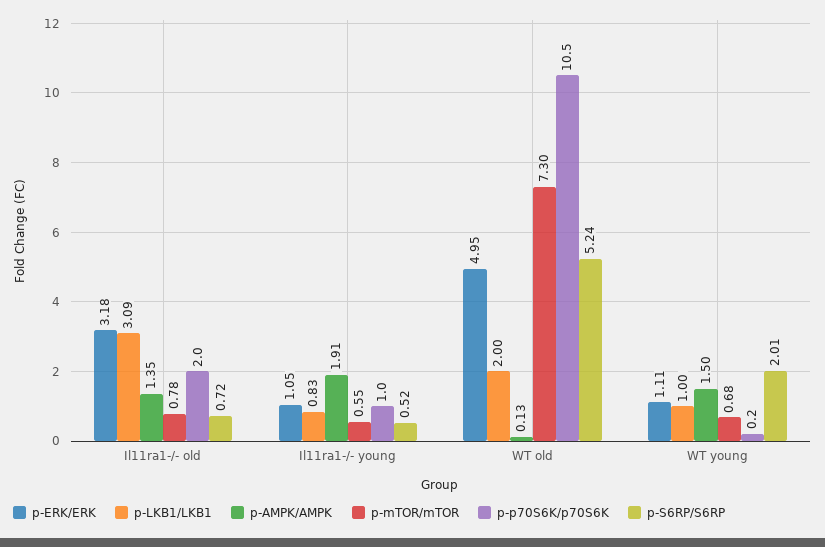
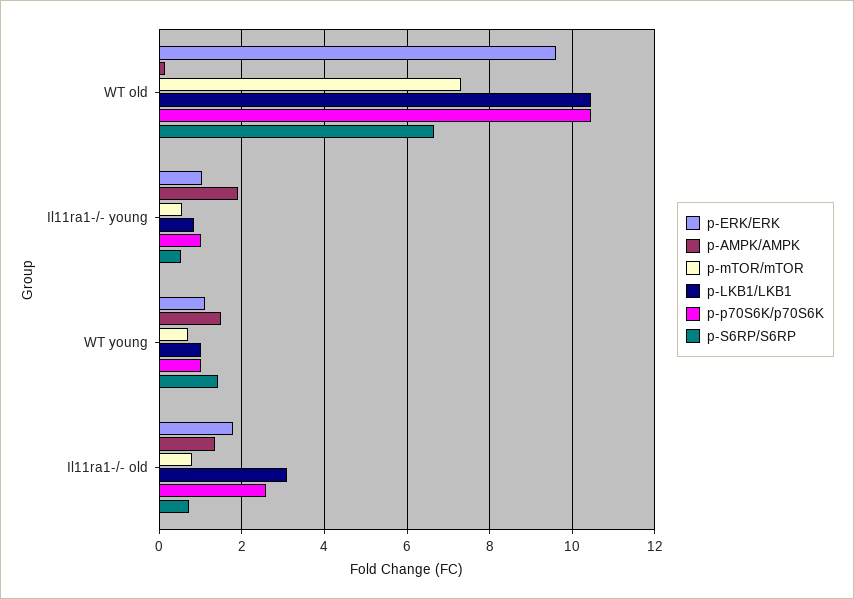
  {
    "p-ERK/ERK": {
-     "Il11ra1-/- old": 3.18,
+     "Il11ra1-/- old": 1.8,
      "Il11ra1-/- young": 1.05,
-     "WT old": 4.95,
+     "WT old": 9.6,
      "WT young": 1.11
    },
    "p-LKB1/LKB1": {
      "Il11ra1-/- old": 3.09,
      "Il11ra1-/- young": 0.83,
-     "WT old": 2,
+     "WT old": 10.4,
      "WT young": 1
    },
    "p-AMPK/AMPK": {
      "Il11ra1-/- old": 1.35,
      "Il11ra1-/- young": 1.91,
      "WT old": 0.13,
      "WT young": 1.5
    },
    "p-mTOR/mTOR": {
      "Il11ra1-/- old": 0.78,
      "Il11ra1-/- young": 0.55,
      "WT old": 7.3,
      "WT young": 0.68
    },
    "p-p70S6K/p70S6K": {
-     "Il11ra1-/- old": 2,
+     "Il11ra1-/- old": 2.6,
      "Il11ra1-/- young": 1,
      "WT old": 10.5,
-     "WT young": 0.2
+     "WT young": 1
    },
    "p-S6RP/S6RP": {
      "Il11ra1-/- old": 0.72,
      "Il11ra1-/- young": 0.52,
-     "WT old": 5.24,
+     "WT old": 6.6,
-     "WT young": 2.01
+     "WT young": 1.4
    }
  }

